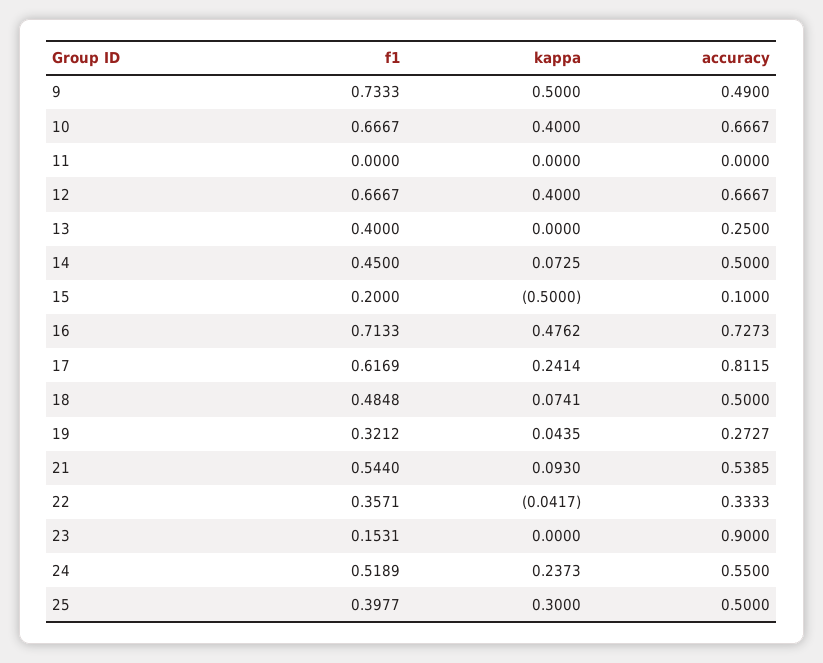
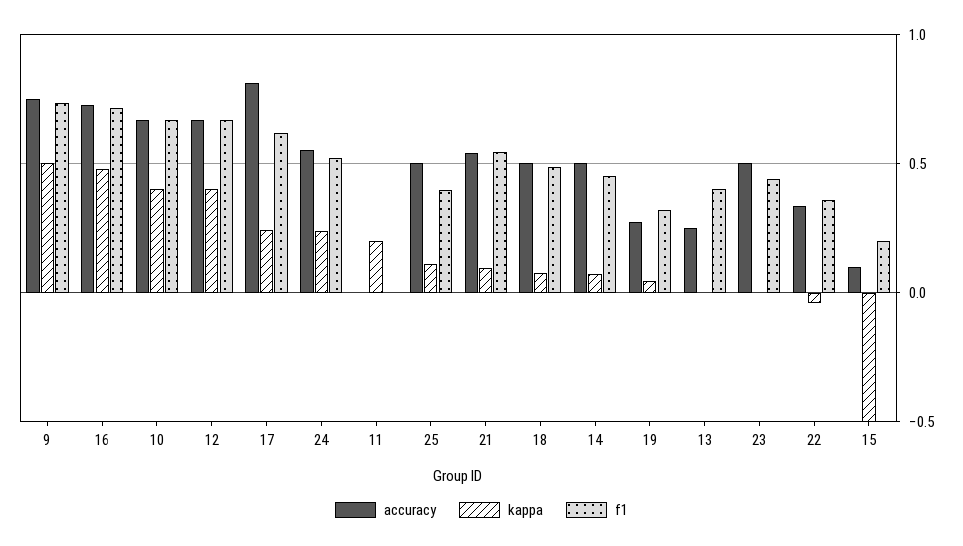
  {
    "f1": {
      "9": 0.7333,
      "10": 0.6667,
      "11": 0,
      "12": 0.6667,
      "13": 0.4,
      "14": 0.45,
      "15": 0.2,
      "16": 0.7133,
      "17": 0.6169,
      "18": 0.4848,
      "19": 0.3212,
      "21": 0.544,
      "22": 0.3571,
-     "23": 0.1531,
+     "23": 0.45,
      "24": 0.5189,
      "25": 0.3977
    },
    "kappa": {
      "9": 0.5,
      "10": 0.4,
-     "11": 0,
+     "11": 0.2,
      "12": 0.4,
      "13": 0,
      "14": 0.0725,
      "15": -0.5,
      "16": 0.4762,
      "17": 0.2414,
      "18": 0.0741,
      "19": 0.0435,
      "21": 0.093,
      "22": -0.0417,
      "23": 0,
      "24": 0.2373,
-     "25": 0.3
+     "25": 0.1
    },
    "accuracy": {
-     "9": 0.49,
+     "9": 0.75,
      "10": 0.6667,
      "11": 0,
      "12": 0.6667,
      "13": 0.25,
      "14": 0.5,
      "15": 0.1,
      "16": 0.7273,
      "17": 0.8115,
      "18": 0.5,
      "19": 0.2727,
      "21": 0.5385,
      "22": 0.3333,
-     "23": 0.9,
+     "23": 0.5,
      "24": 0.55,
      "25": 0.5
    }
  }

